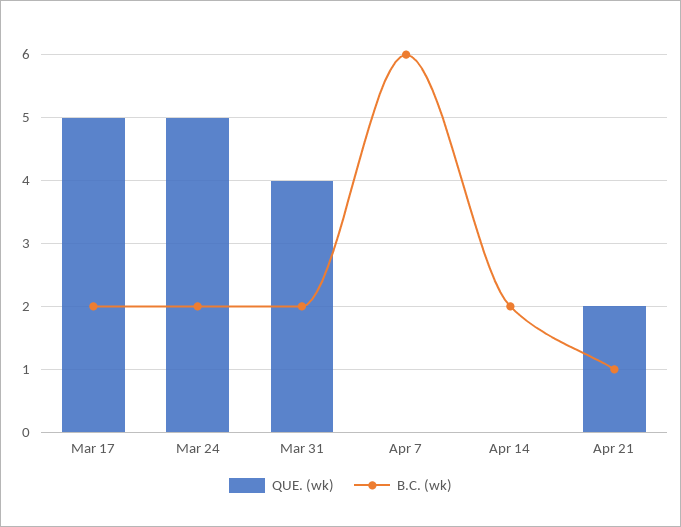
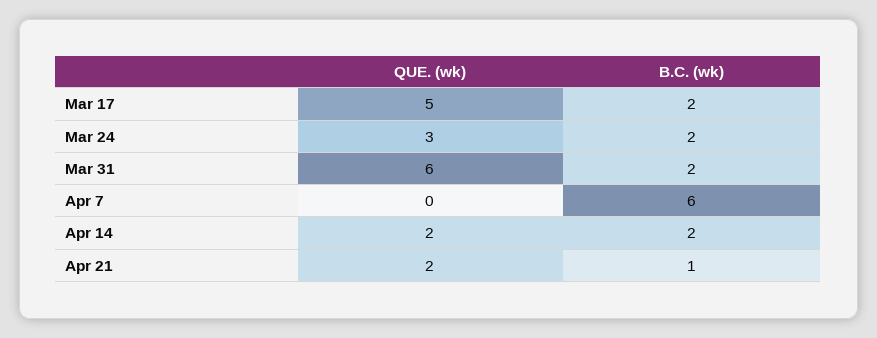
  {
    "QUE. (wk)": {
      "Mar 17": 5,
-     "Mar 24": 5,
+     "Mar 24": 3,
-     "Mar 31": 4,
+     "Mar 31": 6,
      "Apr 7": 0,
-     "Apr 14": 0,
+     "Apr 14": 2,
      "Apr 21": 2
    },
    "B.C. (wk)": {
      "Mar 17": 2,
      "Mar 24": 2,
      "Mar 31": 2,
      "Apr 7": 6,
      "Apr 14": 2,
      "Apr 21": 1
    }
  }

